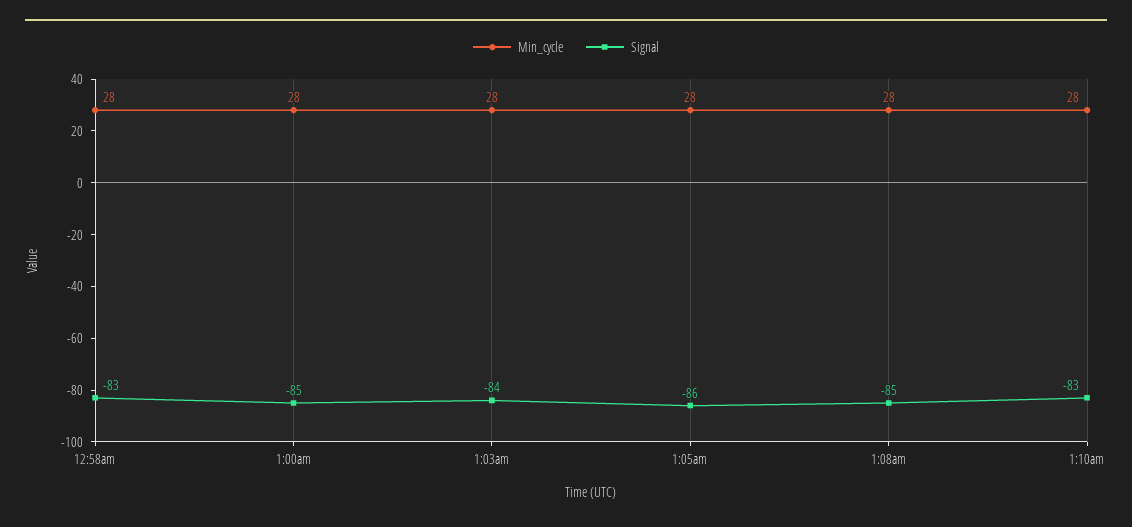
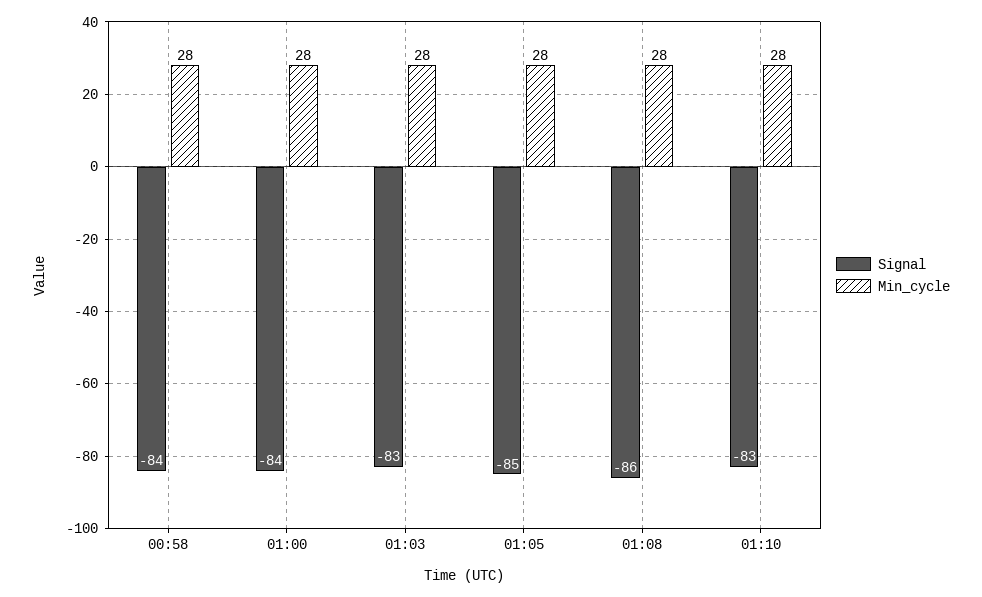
  {
    "Min_cycle": {
      "12:58am": 28,
      "1:00am": 28,
      "1:03am": 28,
      "1:05am": 28,
      "1:08am": 28,
      "1:10am": 28
    },
    "Signal": {
-     "12:58am": -83,
+     "12:58am": -84,
-     "1:00am": -85,
+     "1:00am": -84,
-     "1:03am": -84,
+     "1:03am": -83,
-     "1:05am": -86,
+     "1:05am": -85,
-     "1:08am": -85,
+     "1:08am": -86,
      "1:10am": -83
    }
  }

